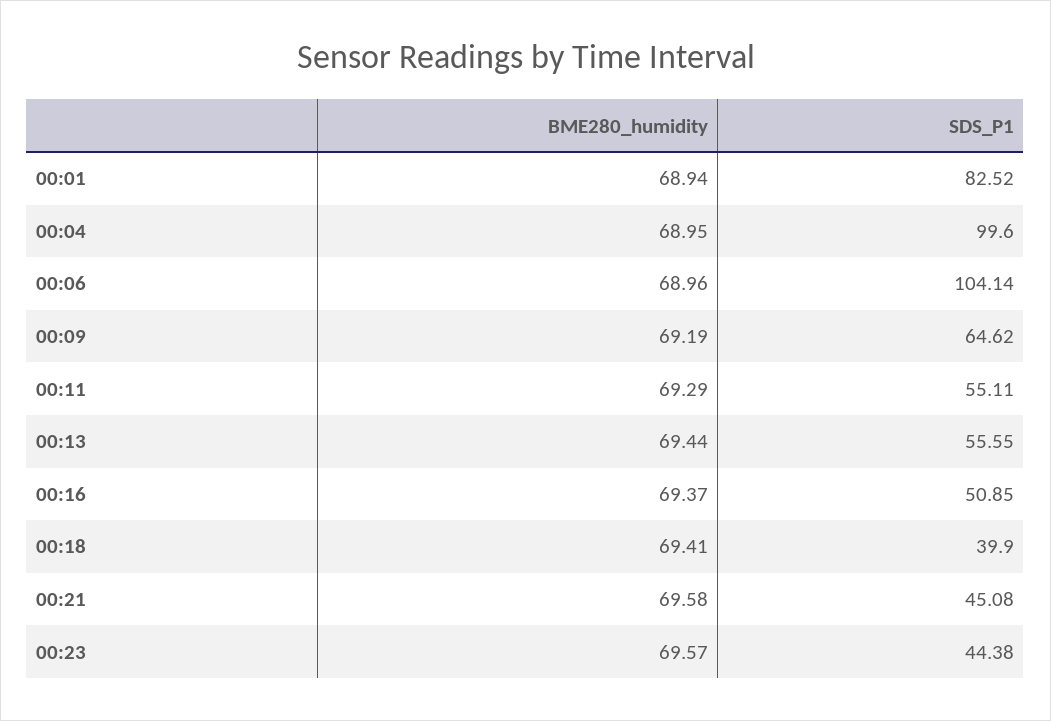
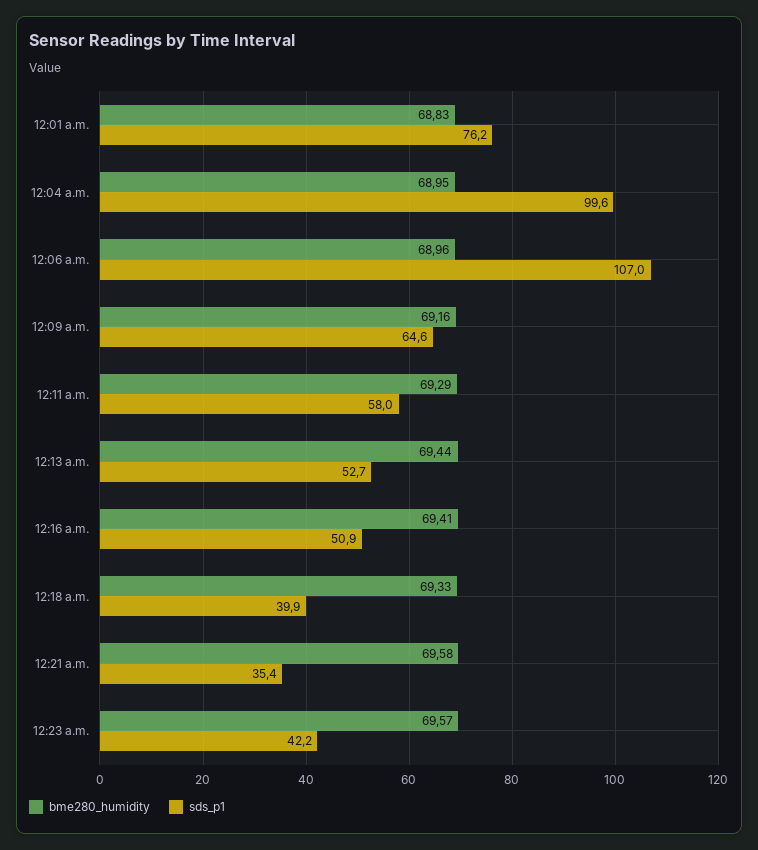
  {
    "BME280_humidity": {
-     "00:01": 68.94,
+     "00:01": 68.83,
      "00:04": 68.95,
      "00:06": 68.96,
-     "00:09": 69.19,
+     "00:09": 69.16,
      "00:11": 69.29,
      "00:13": 69.44,
-     "00:16": 69.37,
+     "00:16": 69.41,
-     "00:18": 69.41,
+     "00:18": 69.33,
      "00:21": 69.58,
      "00:23": 69.57
    },
    "SDS_P1": {
-     "00:01": 82.52,
+     "00:01": 76.2,
      "00:04": 99.6,
-     "00:06": 104.14,
+     "00:06": 107,
      "00:09": 64.62,
-     "00:11": 55.11,
+     "00:11": 58,
-     "00:13": 55.55,
+     "00:13": 52.7,
      "00:16": 50.85,
      "00:18": 39.9,
-     "00:21": 45.08,
+     "00:21": 35.4,
-     "00:23": 44.38
+     "00:23": 42.2
    }
  }

